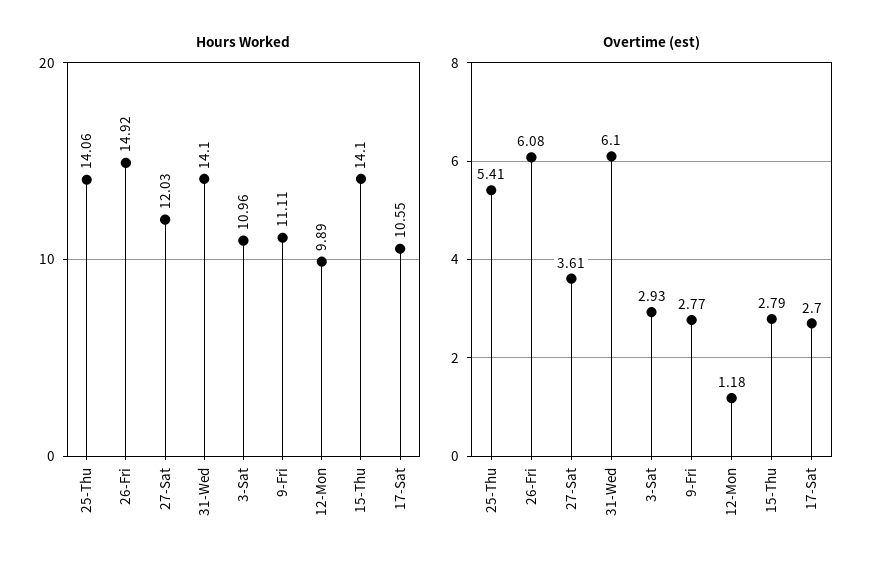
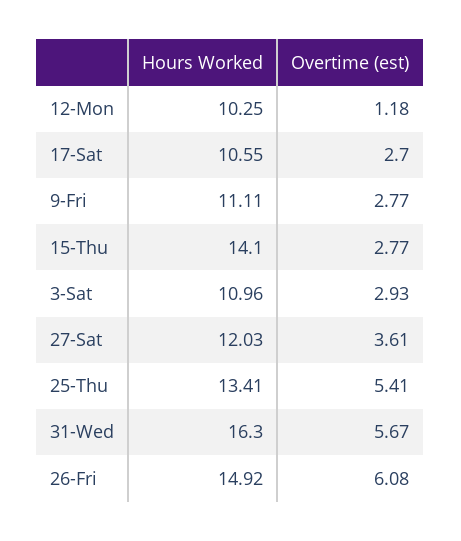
  {
    "Hours Worked": {
-     "25-Thu": 14.06,
+     "25-Thu": 13.41,
      "26-Fri": 14.92,
      "27-Sat": 12.03,
-     "31-Wed": 14.1,
+     "31-Wed": 16.3,
      "3-Sat": 10.96,
      "9-Fri": 11.11,
-     "12-Mon": 9.89,
+     "12-Mon": 10.25,
      "15-Thu": 14.1,
      "17-Sat": 10.55
    },
    "Overtime (est)": {
      "25-Thu": 5.41,
      "26-Fri": 6.08,
      "27-Sat": 3.61,
-     "31-Wed": 6.1,
+     "31-Wed": 5.67,
      "3-Sat": 2.93,
      "9-Fri": 2.77,
      "12-Mon": 1.18,
-     "15-Thu": 2.79,
+     "15-Thu": 2.77,
      "17-Sat": 2.7
    }
  }

